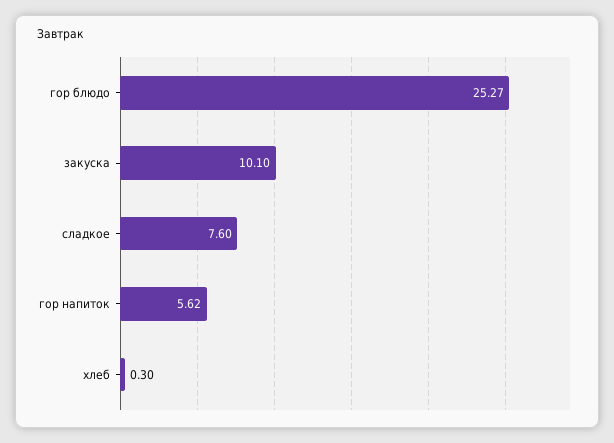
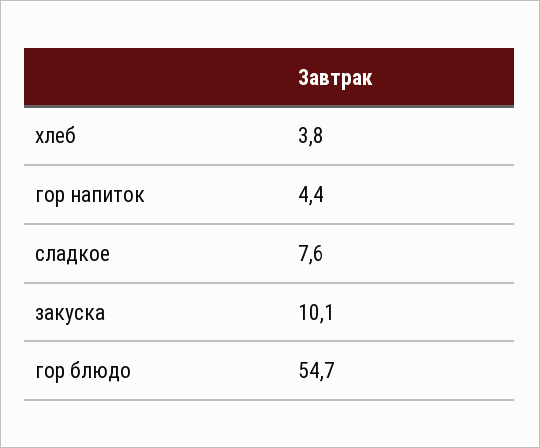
  {
-   "гор блюдо": 25.27,
+   "гор блюдо": 54.7,
    "закуска": 10.1,
    "сладкое": 7.6,
-   "гор напиток": 5.62,
+   "гор напиток": 4.4,
-   "хлеб": 0.3
+   "хлеб": 3.8
  }

